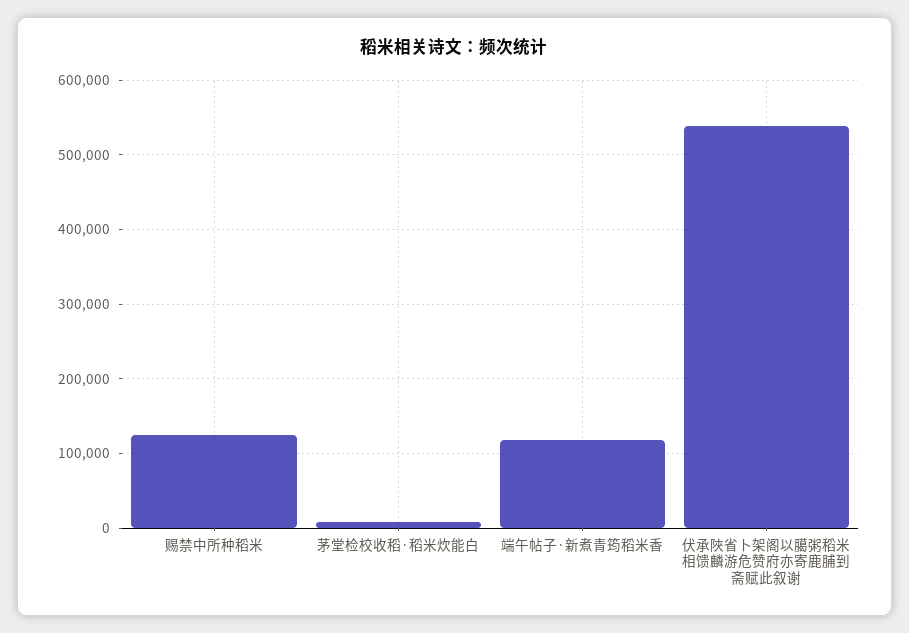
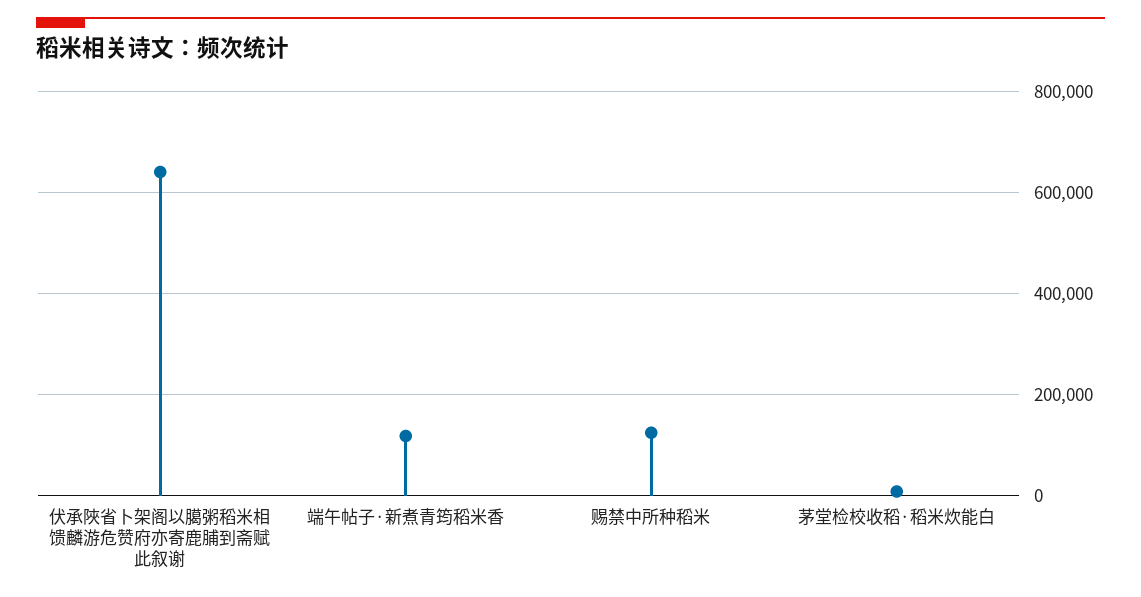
  {
    "赐禁中所种稻米": 120000,
    "茅堂检校收稻·稻米炊能白": 10000,
    "端午帖子·新煮青筠稻米香": 120000,
-   "伏承陜省卜架阁以臈粥稻米相馈麟游危赞府亦寄鹿脯到斋赋此叙谢": 540000
+   "伏承陜省卜架阁以臈粥稻米相馈麟游危赞府亦寄鹿脯到斋赋此叙谢": 640000
  }

